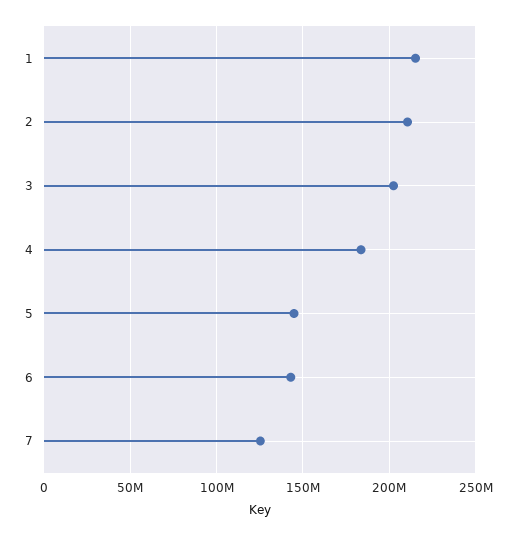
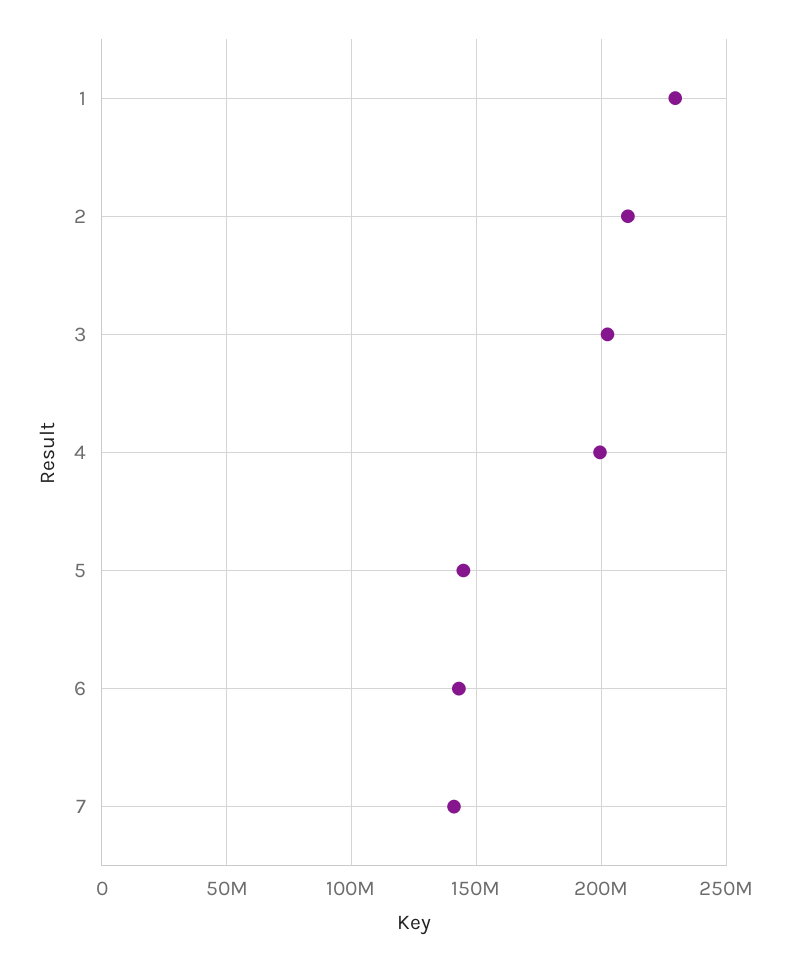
  {
-   "1": 215000000,
+   "1": 230000000,
    "2": 210000000,
    "3": 205000000,
-   "4": 185000000,
+   "4": 200000000,
    "5": 145000000,
    "6": 145000000,
-   "7": 125000000
+   "7": 140000000
  }

